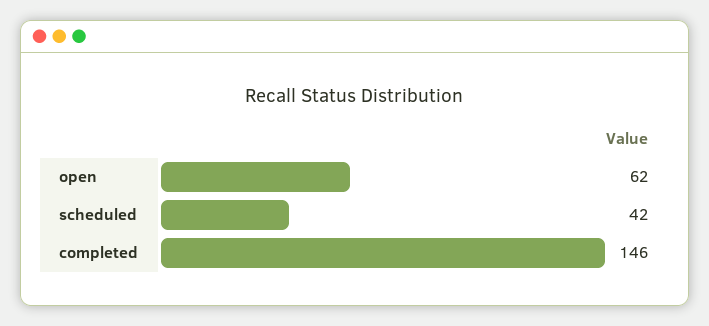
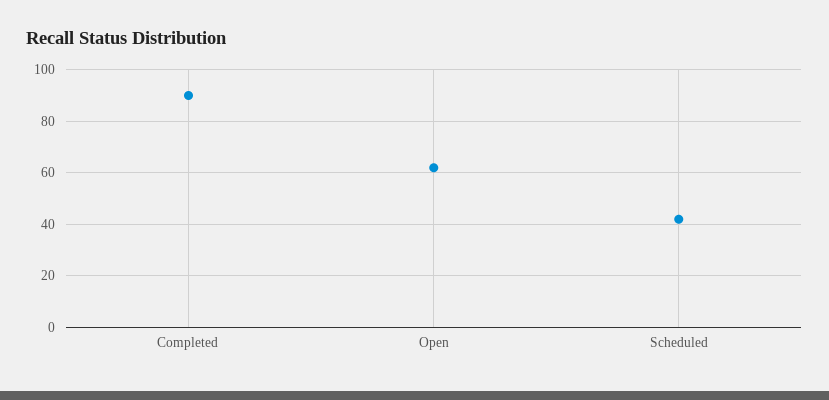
  {
    "open": 62,
    "scheduled": 42,
-   "completed": 146
+   "completed": 90
  }

